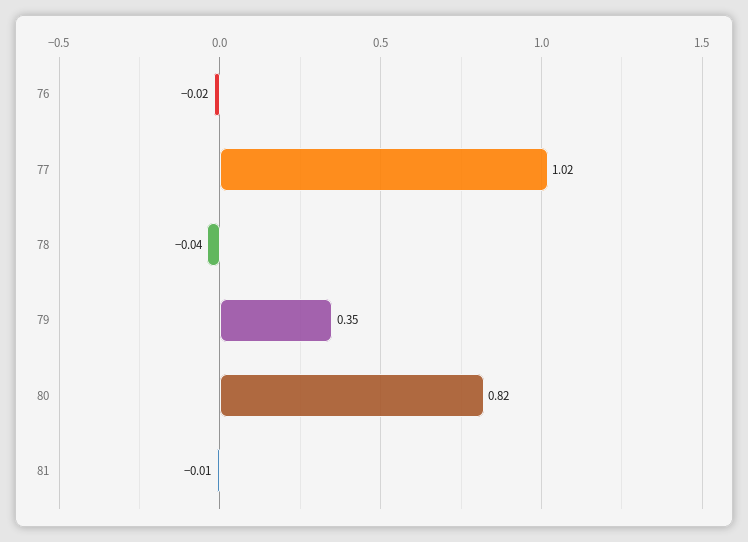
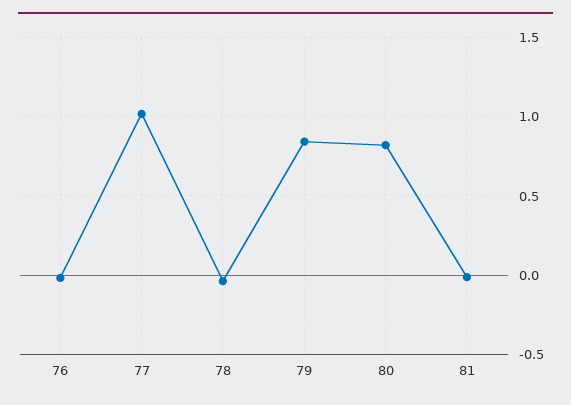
  {
    "76": -0.02,
    "77": 1.02,
    "78": -0.04,
-   "79": 0.35,
+   "79": 0.85,
    "80": 0.82,
    "81": -0.01
  }

